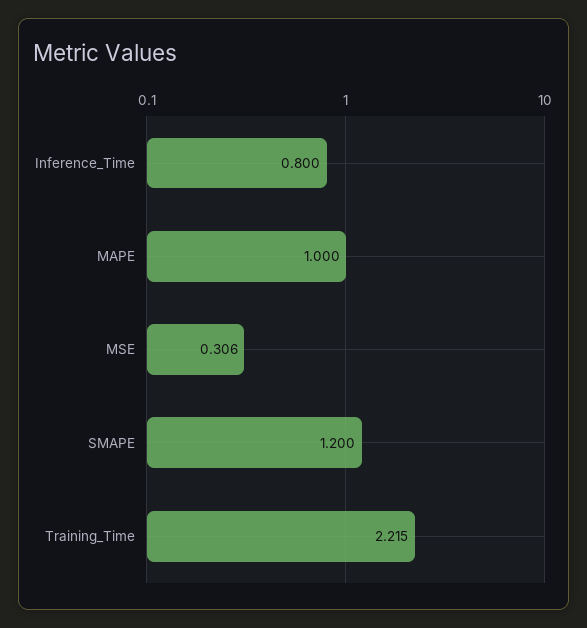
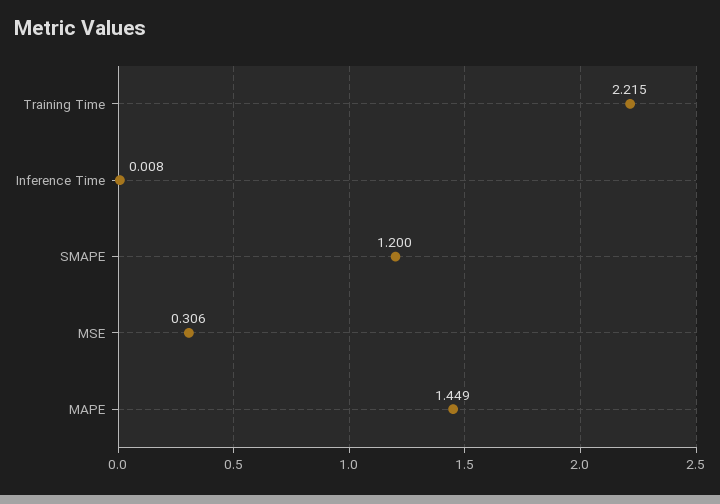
  {
-   "Inference_Time": 0.8,
+   "Inference_Time": 0.008,
-   "MAPE": 1,
+   "MAPE": 1.449,
    "MSE": 0.306,
    "SMAPE": 1.2,
    "Training_Time": 2.215
  }

